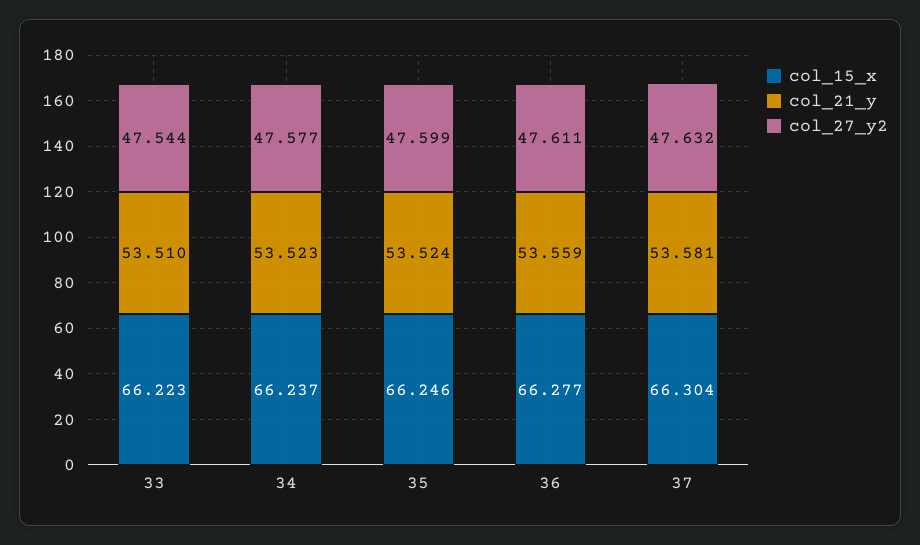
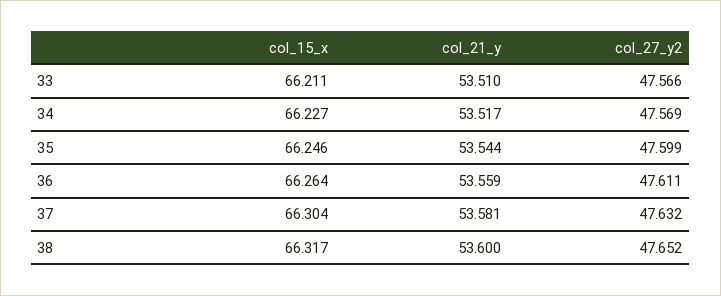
  {
    "col_15_x": {
-     "33": 66.223,
+     "33": 66.211,
-     "34": 66.237,
+     "34": 66.227,
      "35": 66.246,
-     "36": 66.277,
+     "36": 66.264,
-     "37": 66.304
+     "37": 66.304,
+     "38": 66.317
    },
    "col_21_y": {
      "33": 53.51,
-     "34": 53.523,
+     "34": 53.517,
-     "35": 53.524,
+     "35": 53.544,
      "36": 53.559,
-     "37": 53.581
+     "37": 53.581,
+     "38": 53.6
    },
    "col_27_y2": {
-     "33": 47.544,
+     "33": 47.566,
-     "34": 47.577,
+     "34": 47.569,
      "35": 47.599,
      "36": 47.611,
-     "37": 47.632
+     "37": 47.632,
+     "38": 47.652
    }
  }

